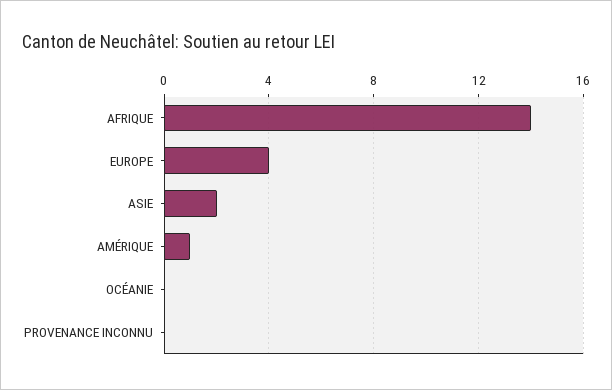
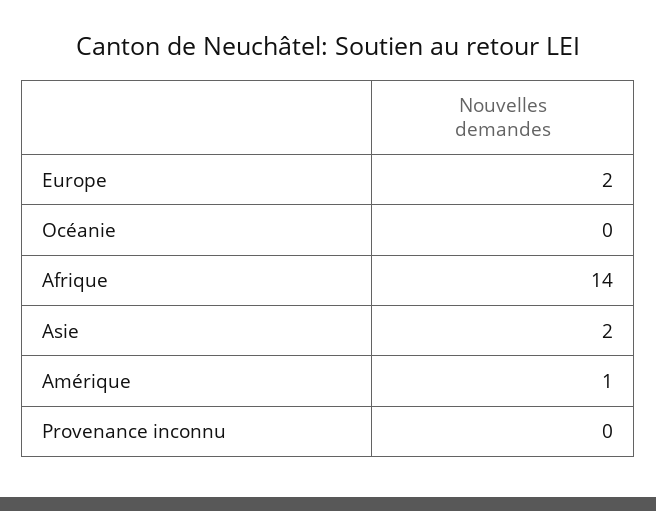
  {
    "AFRIQUE": 14,
-   "EUROPE": 4,
+   "EUROPE": 2,
    "ASIE": 2,
    "AMÉRIQUE": 1,
    "OCÉANIE": 0,
    "PROVENANCE INCONNU": 0
  }

